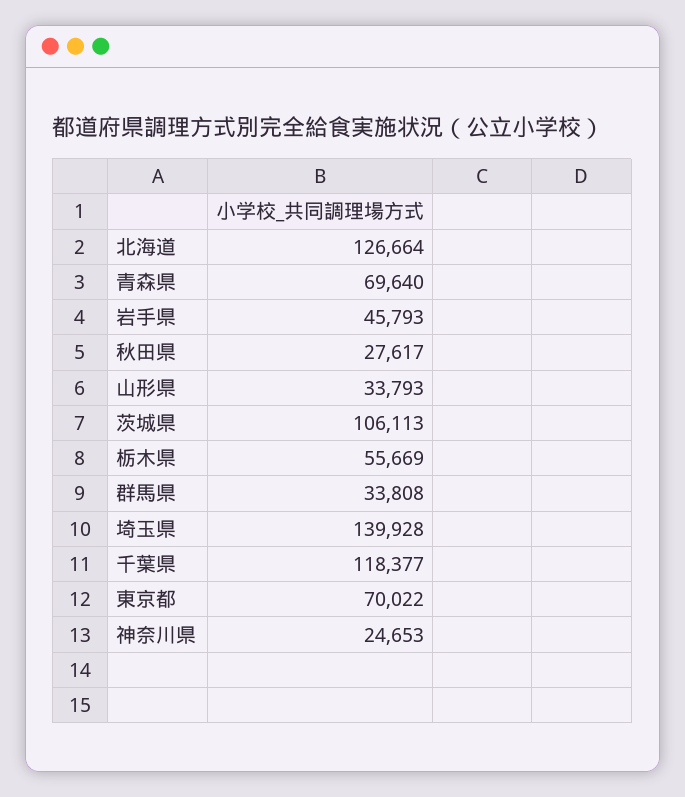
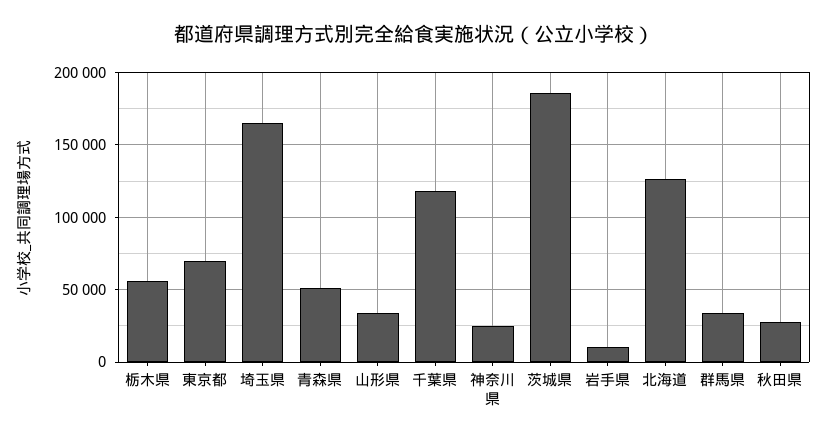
  {
    "北海道": 126664,
-   "青森県": 69640,
+   "青森県": 50000,
-   "岩手県": 45793,
+   "岩手県": 10000,
    "秋田県": 27617,
    "山形県": 33793,
-   "茨城県": 106113,
+   "茨城県": 185000,
    "栃木県": 55669,
    "群馬県": 33808,
-   "埼玉県": 139928,
+   "埼玉県": 165000,
    "千葉県": 118377,
    "東京都": 70022,
    "神奈川県": 24653
  }

